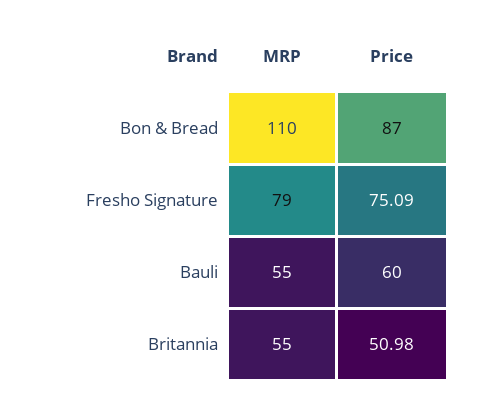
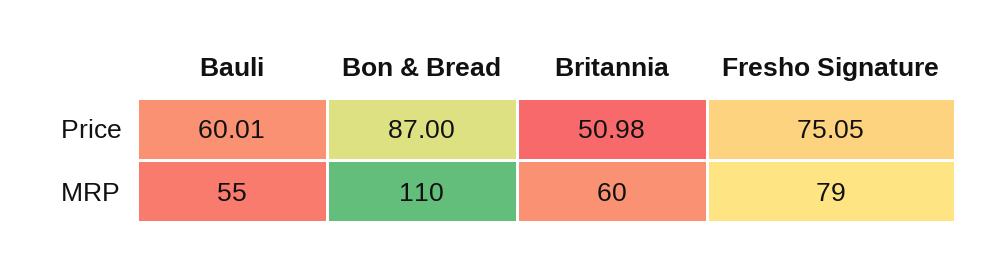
  {
    "MRP": {
      "Bon & Bread": 110,
      "Fresho Signature": 79,
      "Bauli": 55,
-     "Britannia": 55
+     "Britannia": 60
    },
    "Price": {
      "Bon & Bread": 87,
-     "Fresho Signature": 75.09,
+     "Fresho Signature": 75.05,
-     "Bauli": 60,
+     "Bauli": 60.01,
      "Britannia": 50.98
    }
  }

